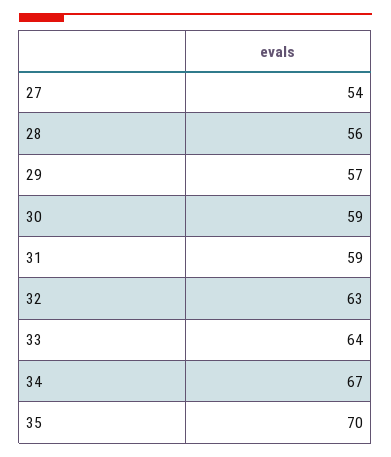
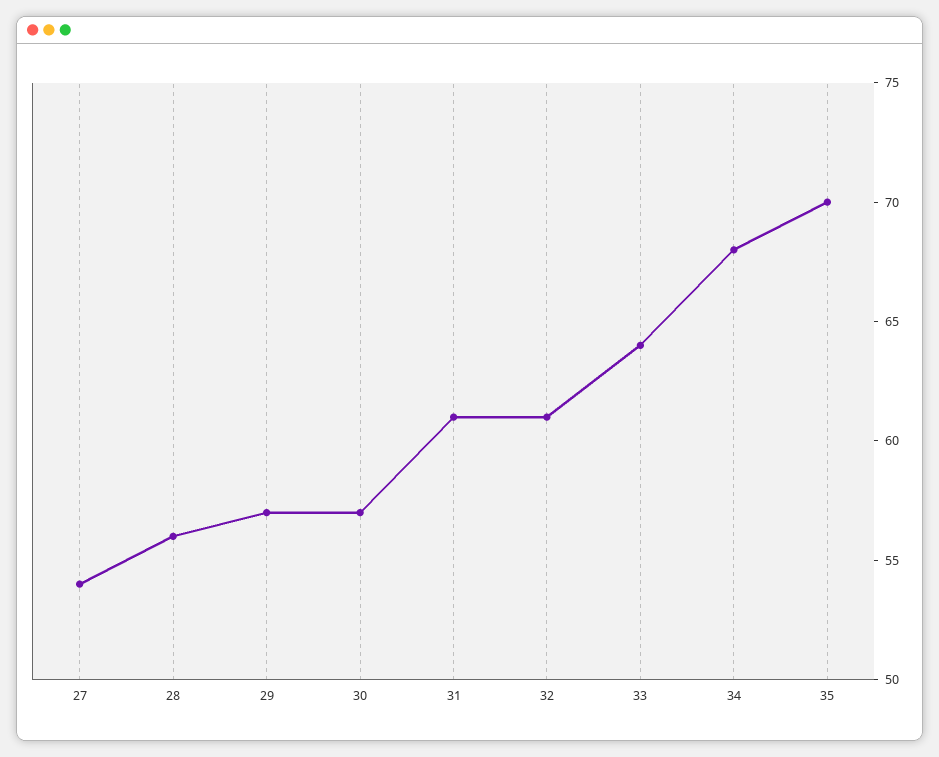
  {
    "27": 54,
    "28": 56,
    "29": 57,
-   "30": 59,
+   "30": 57,
-   "31": 59,
+   "31": 61,
-   "32": 63,
+   "32": 61,
    "33": 64,
-   "34": 67,
+   "34": 68,
    "35": 70
  }

